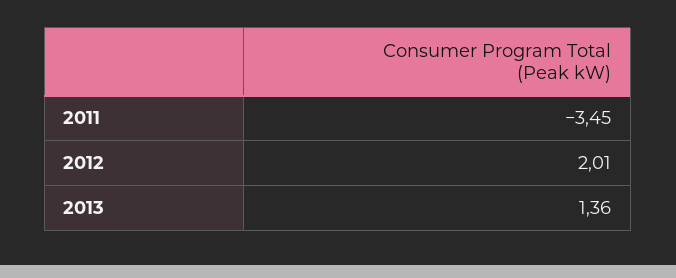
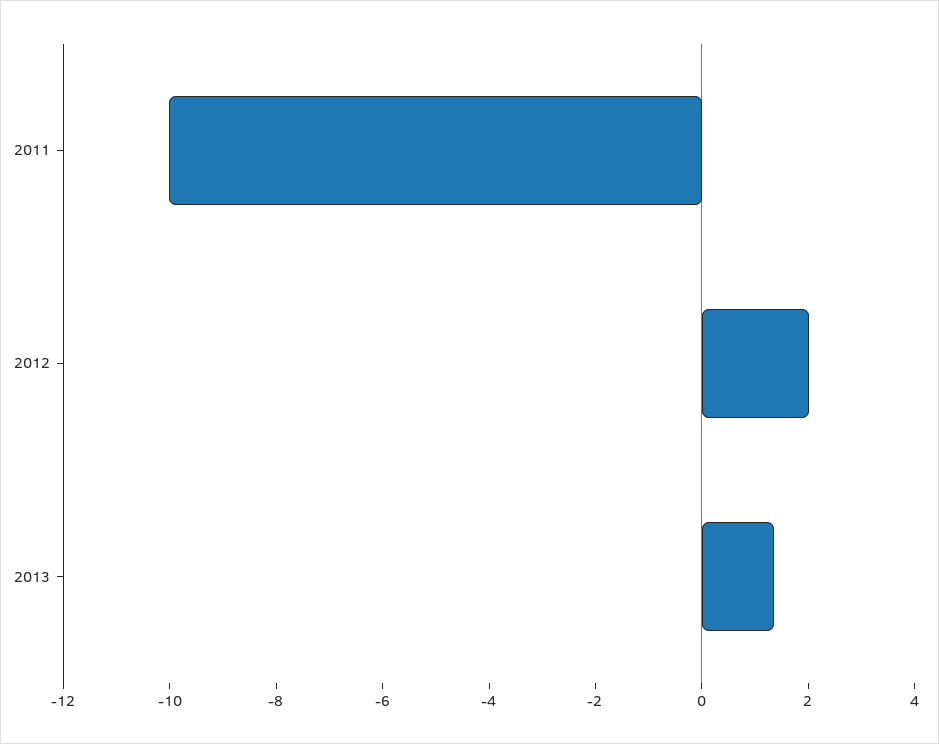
  {
-   "2011": -3.45,
+   "2011": -10,
    "2012": 2.01,
    "2013": 1.36
  }

